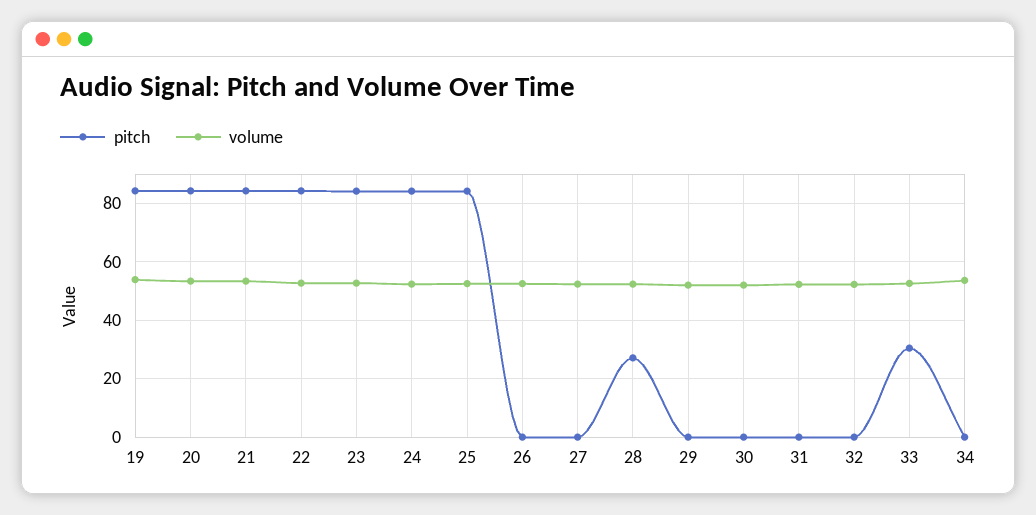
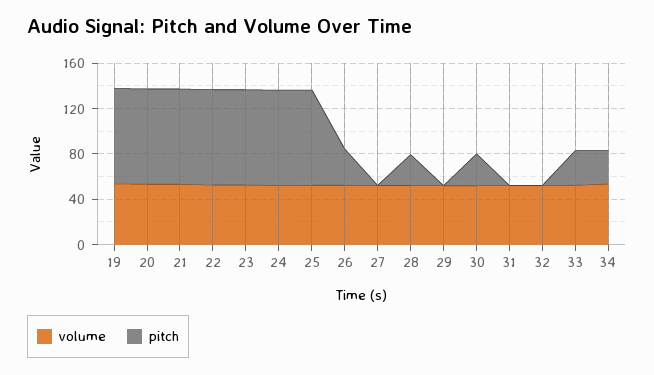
  {
    "pitch": {
      "19": 85,
      "20": 85,
      "21": 85,
      "22": 85,
      "23": 85,
      "24": 85,
      "25": 85,
-     "26": 0,
+     "26": 30,
      "27": 0,
      "28": 27.5,
      "29": 0,
-     "30": 0,
+     "30": 30,
      "31": 0,
      "32": 0,
      "33": 30,
-     "34": 0
+     "34": 30
    },
    "volume": {
      "19": 55,
      "20": 52.5,
      "21": 52.5,
      "22": 52.5,
      "23": 52.5,
      "24": 52.5,
      "25": 52.5,
      "26": 52.5,
      "27": 52.5,
      "28": 52.5,
      "29": 52.5,
      "30": 52.5,
      "31": 52.5,
      "32": 52.5,
      "33": 52.5,
      "34": 52.5
    }
  }

